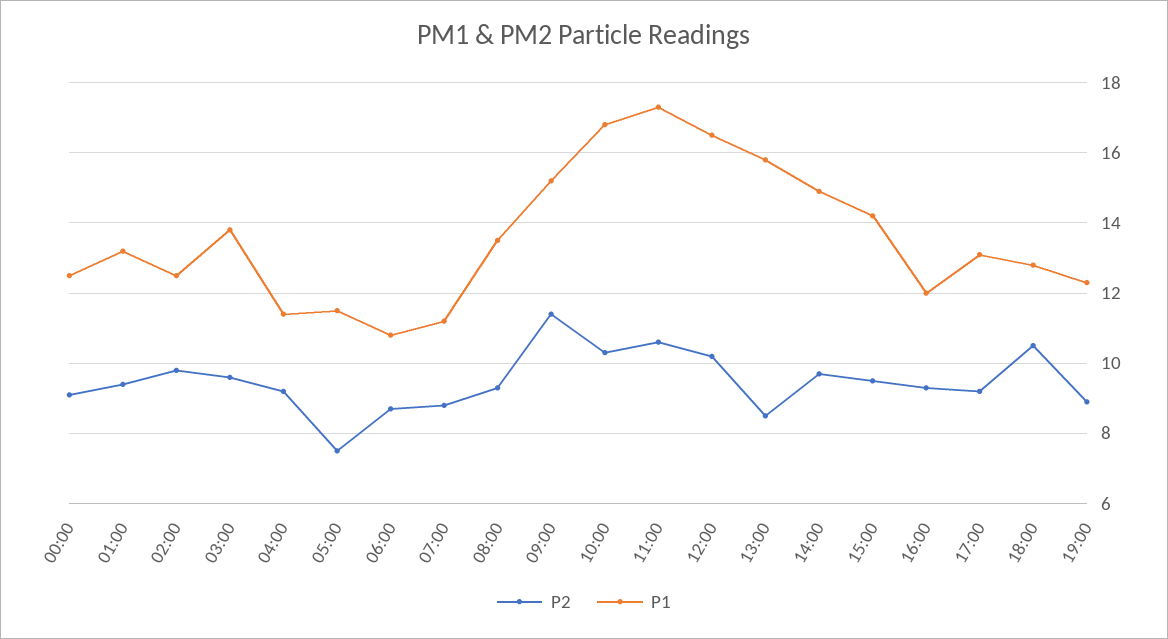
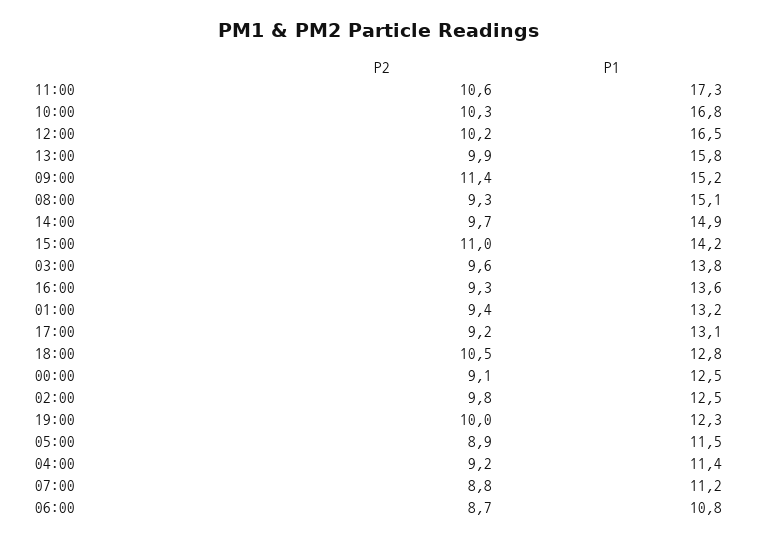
  {
    "P2": {
      "00:00": 9.1,
      "01:00": 9.4,
      "02:00": 9.8,
      "03:00": 9.6,
      "04:00": 9.2,
-     "05:00": 7.5,
+     "05:00": 8.9,
      "06:00": 8.7,
      "07:00": 8.8,
      "08:00": 9.3,
      "09:00": 11.4,
      "10:00": 10.3,
      "11:00": 10.6,
      "12:00": 10.2,
-     "13:00": 8.5,
+     "13:00": 9.9,
      "14:00": 9.7,
-     "15:00": 9.5,
+     "15:00": 11,
      "16:00": 9.3,
      "17:00": 9.2,
      "18:00": 10.5,
-     "19:00": 9
+     "19:00": 10
    },
    "P1": {
      "00:00": 12.5,
      "01:00": 13.2,
      "02:00": 12.5,
      "03:00": 13.8,
      "04:00": 11.4,
      "05:00": 11.5,
      "06:00": 10.8,
      "07:00": 11.2,
-     "08:00": 13.5,
+     "08:00": 15.1,
      "09:00": 15.2,
      "10:00": 16.8,
      "11:00": 17.3,
      "12:00": 16.5,
      "13:00": 15.8,
      "14:00": 14.9,
      "15:00": 14.2,
-     "16:00": 12,
+     "16:00": 13.6,
      "17:00": 13.1,
      "18:00": 12.8,
      "19:00": 12.3
    }
  }

